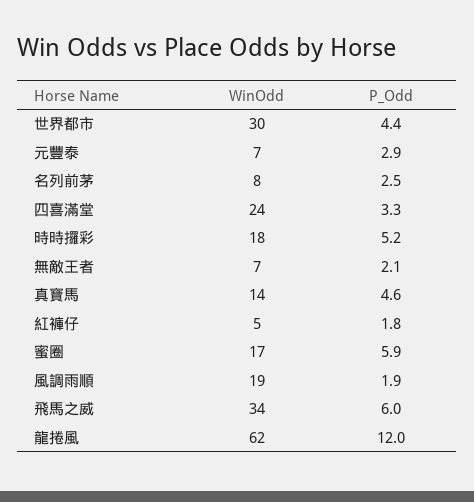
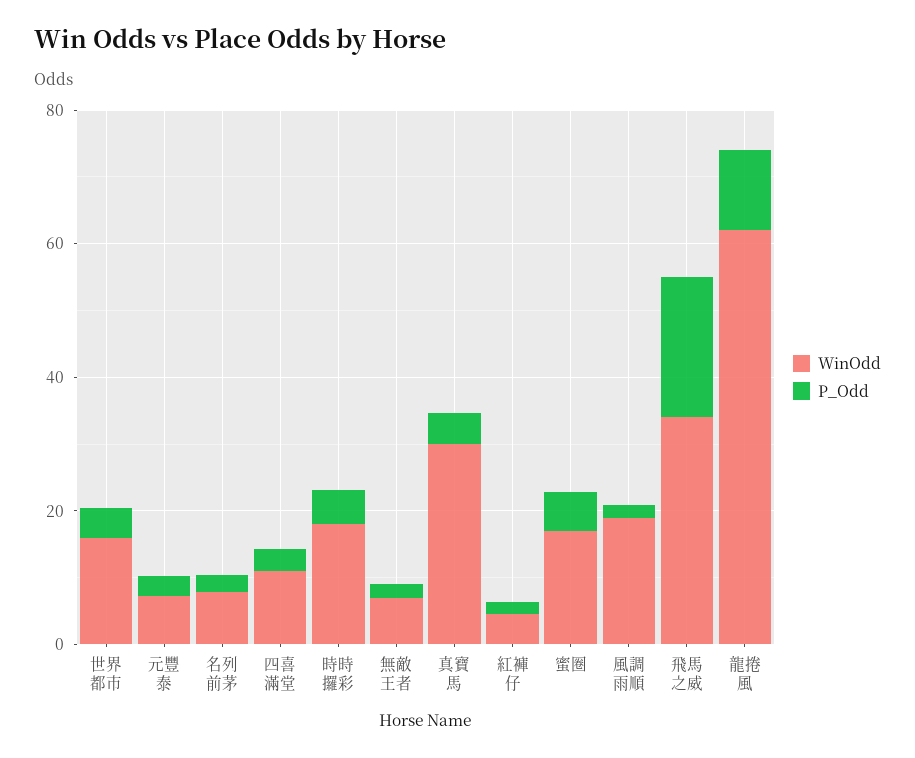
  {
    "WinOdd": {
-     "世界都市": 30,
+     "世界都市": 15,
      "元豐泰": 7,
      "名列前茅": 8,
-     "四喜滿堂": 24,
+     "四喜滿堂": 10,
      "時時攞彩": 18,
      "無敵王者": 7,
-     "真寶馬": 14,
+     "真寶馬": 30,
      "紅褲仔": 5,
      "蜜圈": 17,
      "風調雨順": 19,
      "飛馬之威": 34,
      "龍捲風": 62
    },
    "P_Odd": {
      "世界都市": 4.4,
      "元豐泰": 2.9,
      "名列前茅": 2.5,
      "四喜滿堂": 3.3,
      "時時攞彩": 5.2,
      "無敵王者": 2.1,
      "真寶馬": 4.6,
      "紅褲仔": 1.8,
      "蜜圈": 5.9,
      "風調雨順": 1.9,
-     "飛馬之威": 6,
+     "飛馬之威": 20,
      "龍捲風": 12
    }
  }

